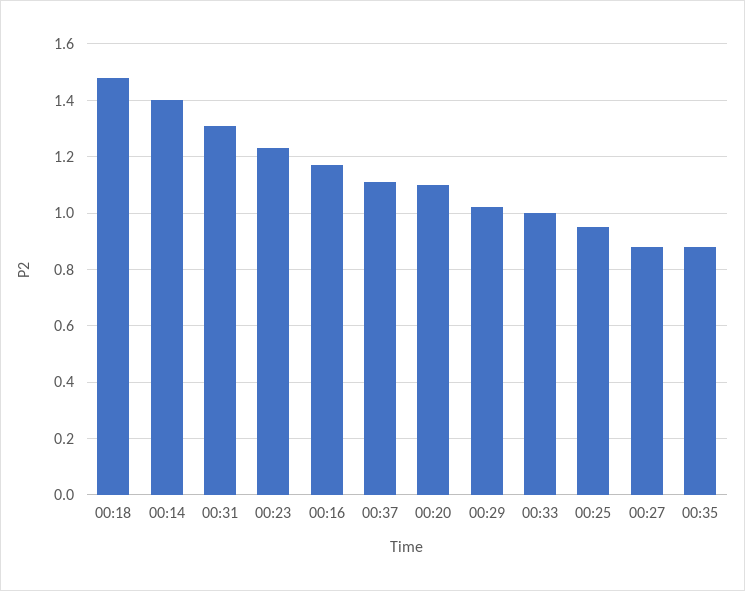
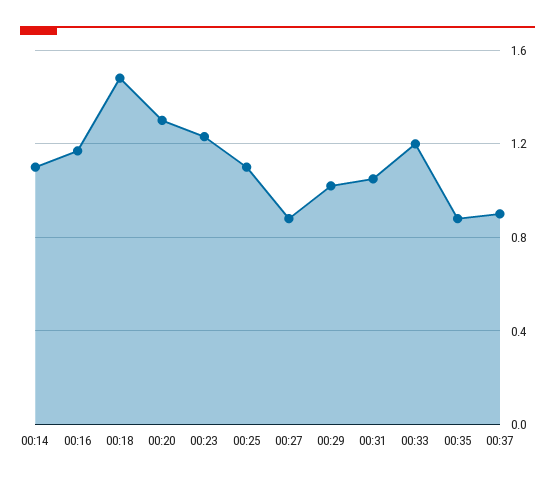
  {
    "00:18": 1.5,
-   "00:14": 1.4,
+   "00:14": 1.1,
-   "00:31": 1.3,
+   "00:31": 1.05,
    "00:23": 1.25,
    "00:16": 1.15,
-   "00:37": 1.1,
+   "00:37": 0.9,
-   "00:20": 1.1,
+   "00:20": 1.3,
    "00:29": 1,
-   "00:33": 1,
+   "00:33": 1.2,
-   "00:25": 0.95,
+   "00:25": 1.1,
    "00:27": 0.9,
    "00:35": 0.9
  }

